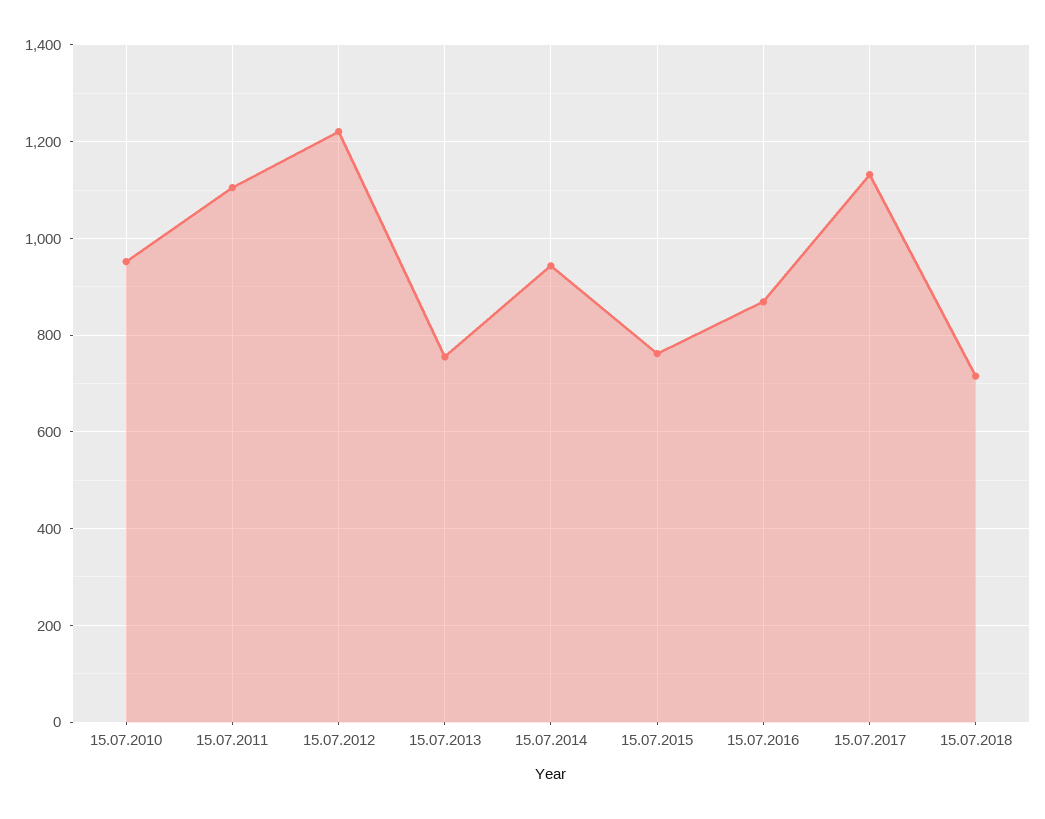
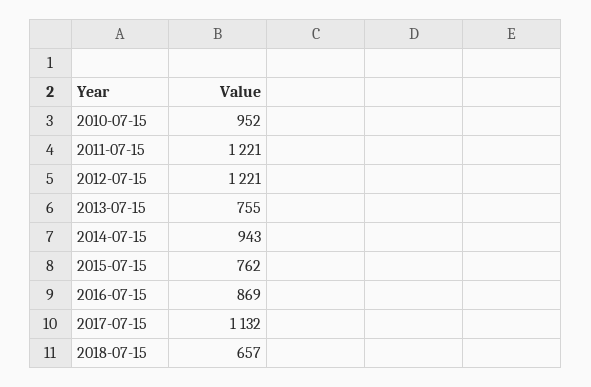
  {
    "15.07.2010": 952,
-   "15.07.2011": 1100,
+   "15.07.2011": 1221,
    "15.07.2012": 1221,
    "15.07.2013": 755,
    "15.07.2014": 943,
    "15.07.2015": 762,
    "15.07.2016": 869,
    "15.07.2017": 1132,
-   "15.07.2018": 720
+   "15.07.2018": 657
  }

